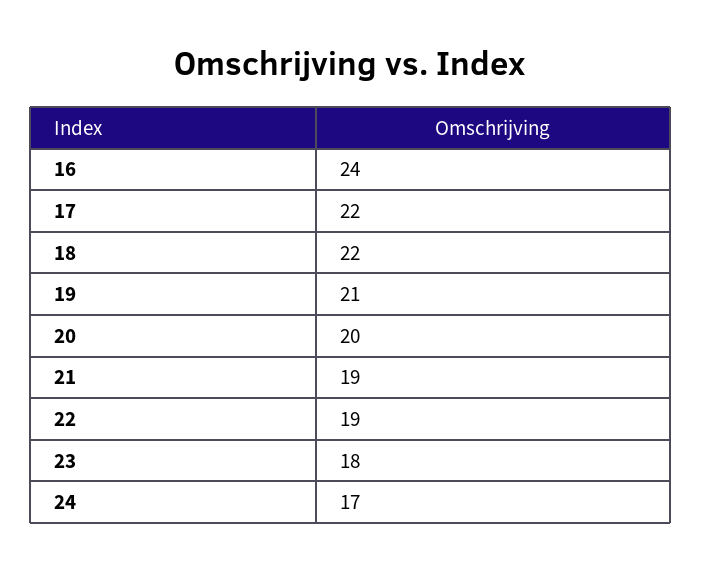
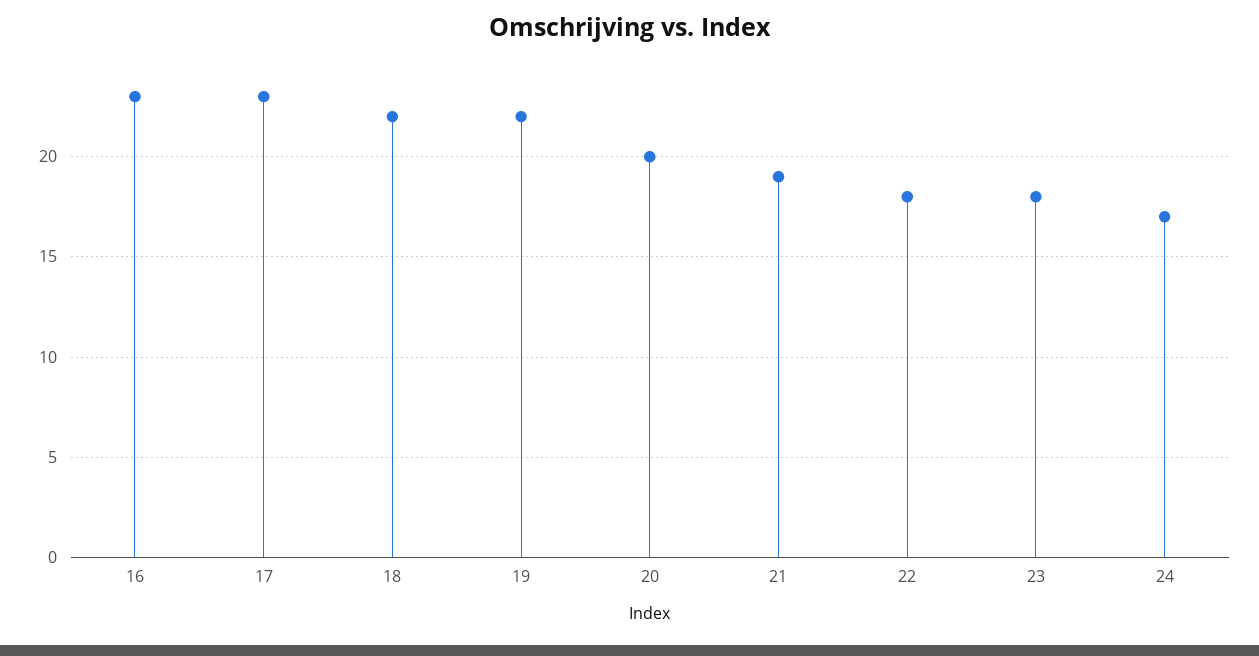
  {
-   "16": 24,
+   "16": 23,
-   "17": 22,
+   "17": 23,
    "18": 22,
-   "19": 21,
+   "19": 22,
    "20": 20,
    "21": 19,
-   "22": 19,
+   "22": 18,
    "23": 18,
    "24": 17
  }

